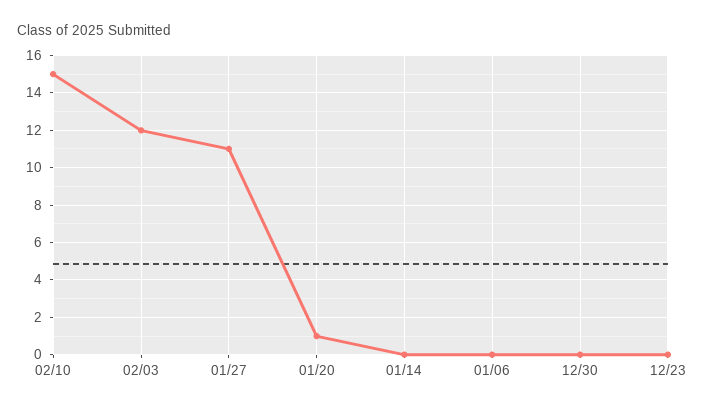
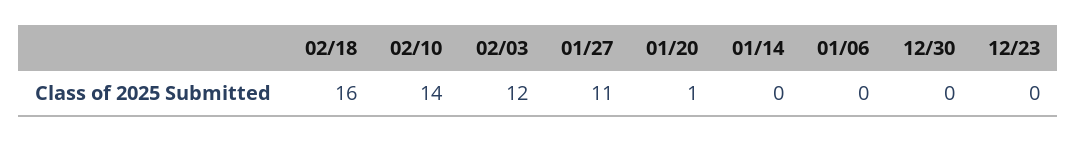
  {
-   "02/10": 15,
+   "02/10": 14,
    "02/03": 12,
    "01/27": 11,
    "01/20": 1,
    "01/14": 0,
    "01/06": 0,
    "12/30": 0,
-   "12/23": 0
+   "12/23": 0,
+   "02/18": 16
  }

